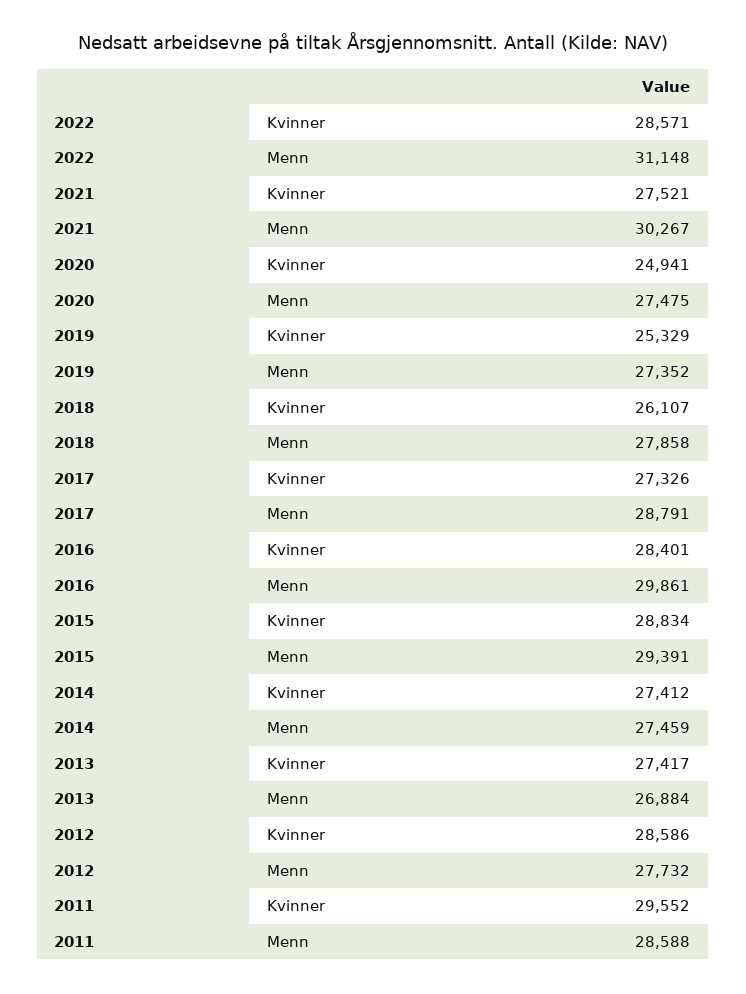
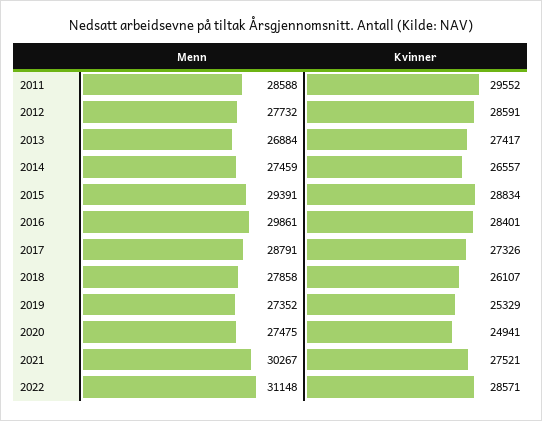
  {
    "2022": {
      "Kvinner": 28571,
      "Menn": 31148
    },
    "2021": {
      "Kvinner": 27521,
      "Menn": 30267
    },
    "2020": {
      "Kvinner": 24941,
      "Menn": 27475
    },
    "2019": {
      "Kvinner": 25329,
      "Menn": 27352
    },
    "2018": {
      "Kvinner": 26107,
      "Menn": 27858
    },
    "2017": {
      "Kvinner": 27326,
      "Menn": 28791
    },
    "2016": {
      "Kvinner": 28401,
      "Menn": 29861
    },
    "2015": {
      "Kvinner": 28834,
      "Menn": 29391
    },
    "2014": {
-     "Kvinner": 27412,
+     "Kvinner": 26557,
      "Menn": 27459
    },
    "2013": {
      "Kvinner": 27417,
      "Menn": 26884
    },
    "2012": {
-     "Kvinner": 28586,
+     "Kvinner": 28591,
      "Menn": 27732
    },
    "2011": {
      "Kvinner": 29552,
      "Menn": 28588
    }
  }

